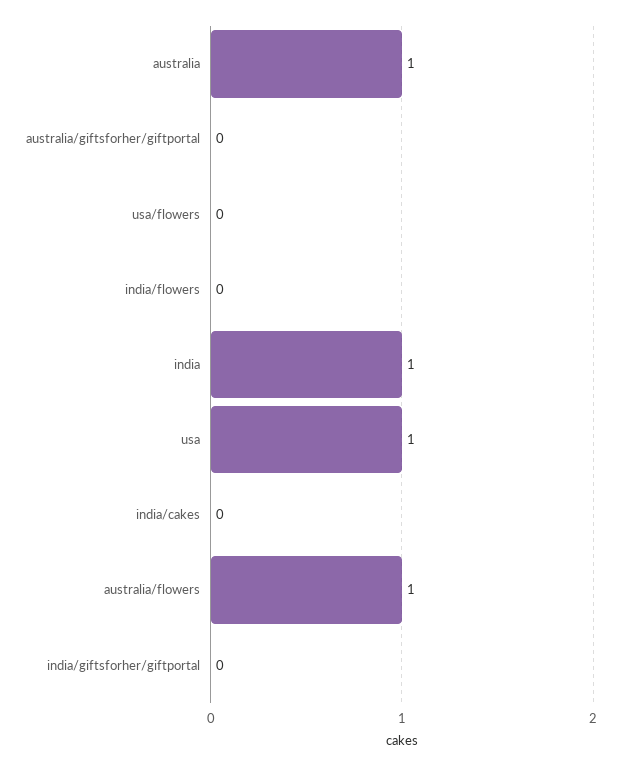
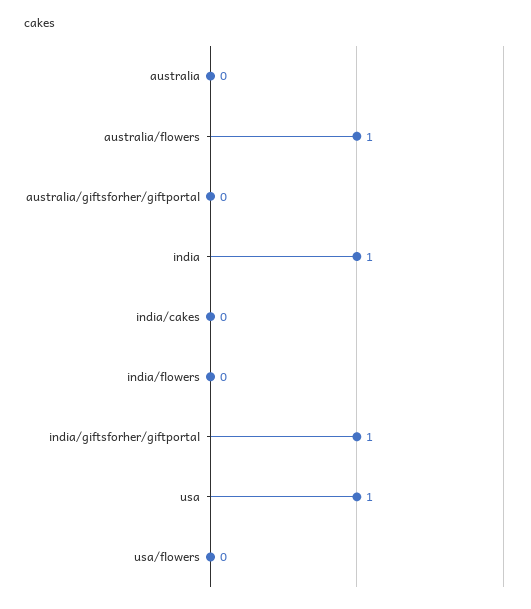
  {
-   "australia": 1,
+   "australia": 0,
    "australia/giftsforher/giftportal": 0,
    "usa/flowers": 0,
    "india/flowers": 0,
    "india": 1,
    "usa": 1,
    "india/cakes": 0,
    "australia/flowers": 1,
-   "india/giftsforher/giftportal": 0
+   "india/giftsforher/giftportal": 1
  }

